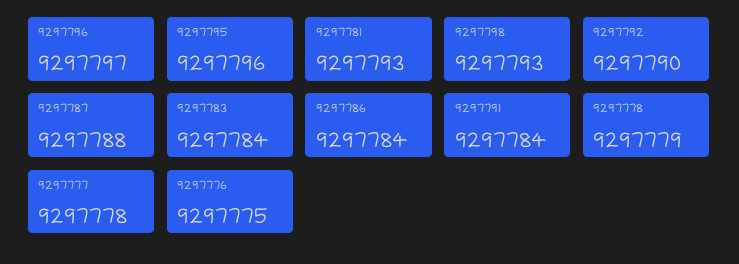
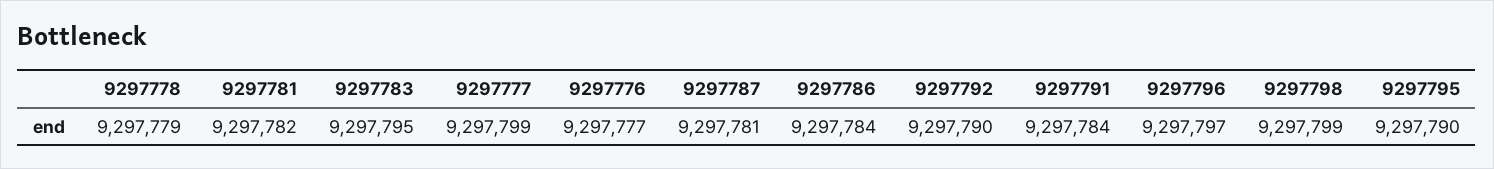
  {
    "9297796": 9297797,
-   "9297795": 9297796,
+   "9297795": 9297790,
-   "9297781": 9297793,
+   "9297781": 9297782,
-   "9297798": 9297793,
+   "9297798": 9297799,
    "9297792": 9297790,
-   "9297787": 9297788,
+   "9297787": 9297781,
-   "9297783": 9297784,
+   "9297783": 9297795,
    "9297786": 9297784,
    "9297791": 9297784,
    "9297778": 9297779,
-   "9297777": 9297778,
+   "9297777": 9297799,
-   "9297776": 9297775
+   "9297776": 9297777
  }

